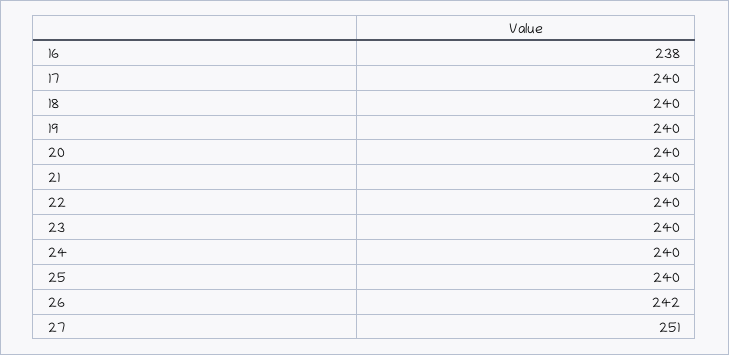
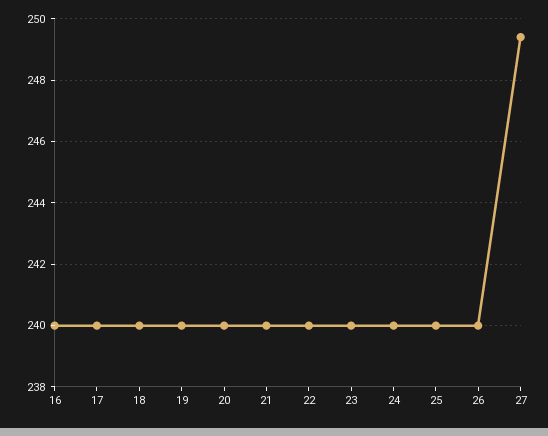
  {
-   "16": 238,
+   "16": 240,
    "17": 240,
    "18": 240,
    "19": 240,
    "20": 240,
    "21": 240,
    "22": 240,
    "23": 240,
    "24": 240,
    "25": 240,
-   "26": 242,
+   "26": 240,
-   "27": 251
+   "27": 249.5
  }

